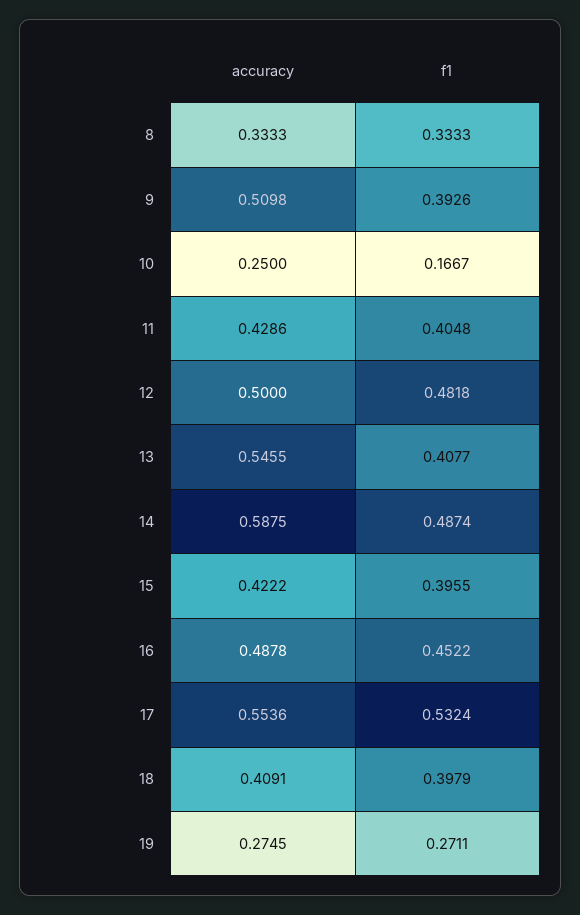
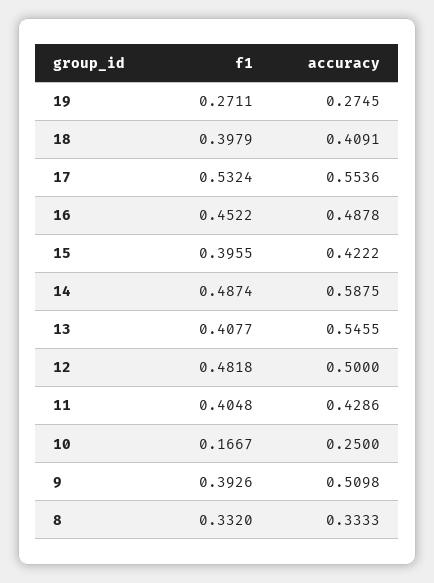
  {
    "accuracy": {
      "8": 0.3333,
      "9": 0.5098,
      "10": 0.25,
      "11": 0.4286,
      "12": 0.5,
      "13": 0.5455,
      "14": 0.5875,
      "15": 0.4222,
      "16": 0.4878,
      "17": 0.5536,
      "18": 0.4091,
      "19": 0.2745
    },
    "f1": {
-     "8": 0.3333,
+     "8": 0.332,
      "9": 0.3926,
      "10": 0.1667,
      "11": 0.4048,
      "12": 0.4818,
      "13": 0.4077,
      "14": 0.4874,
      "15": 0.3955,
      "16": 0.4522,
      "17": 0.5324,
      "18": 0.3979,
      "19": 0.2711
    }
  }

